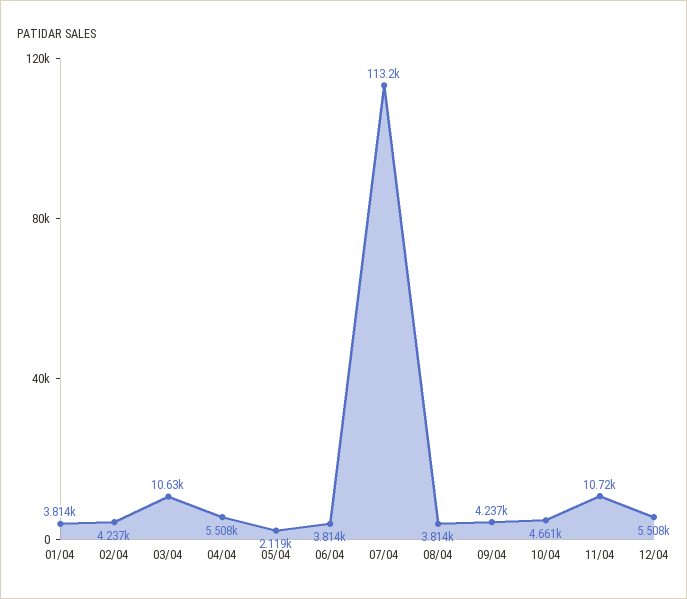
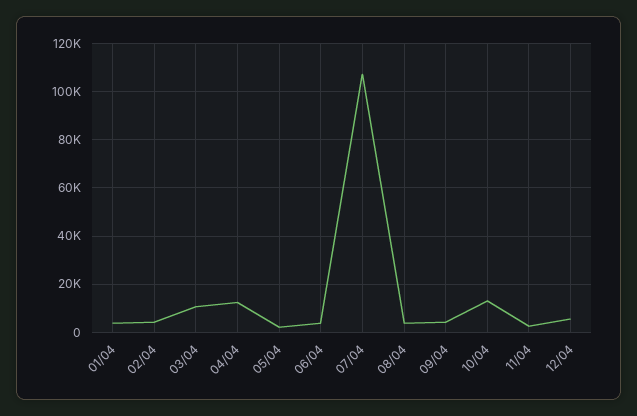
  {
    "01/04": 3814,
    "02/04": 4237,
    "03/04": 10630,
-   "04/04": 5508,
+   "04/04": 12500,
    "05/04": 2119,
    "06/04": 3814,
-   "07/04": 113200,
+   "07/04": 107500,
    "08/04": 3814,
    "09/04": 4237,
-   "10/04": 4661,
+   "10/04": 12500,
-   "11/04": 10720,
+   "11/04": 2500,
    "12/04": 5508
  }

